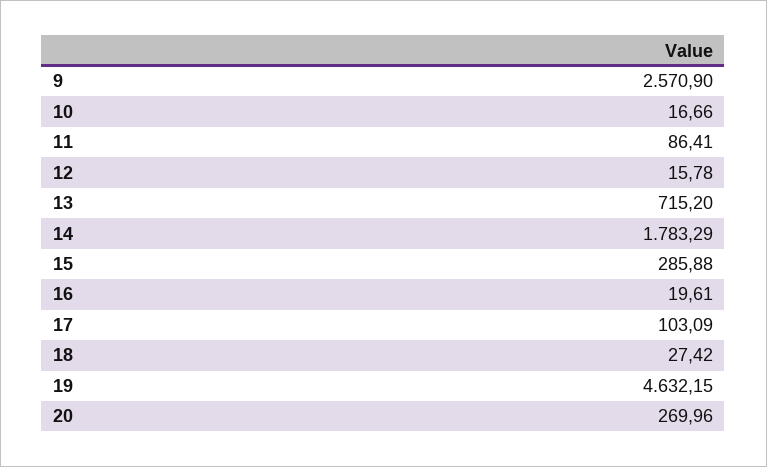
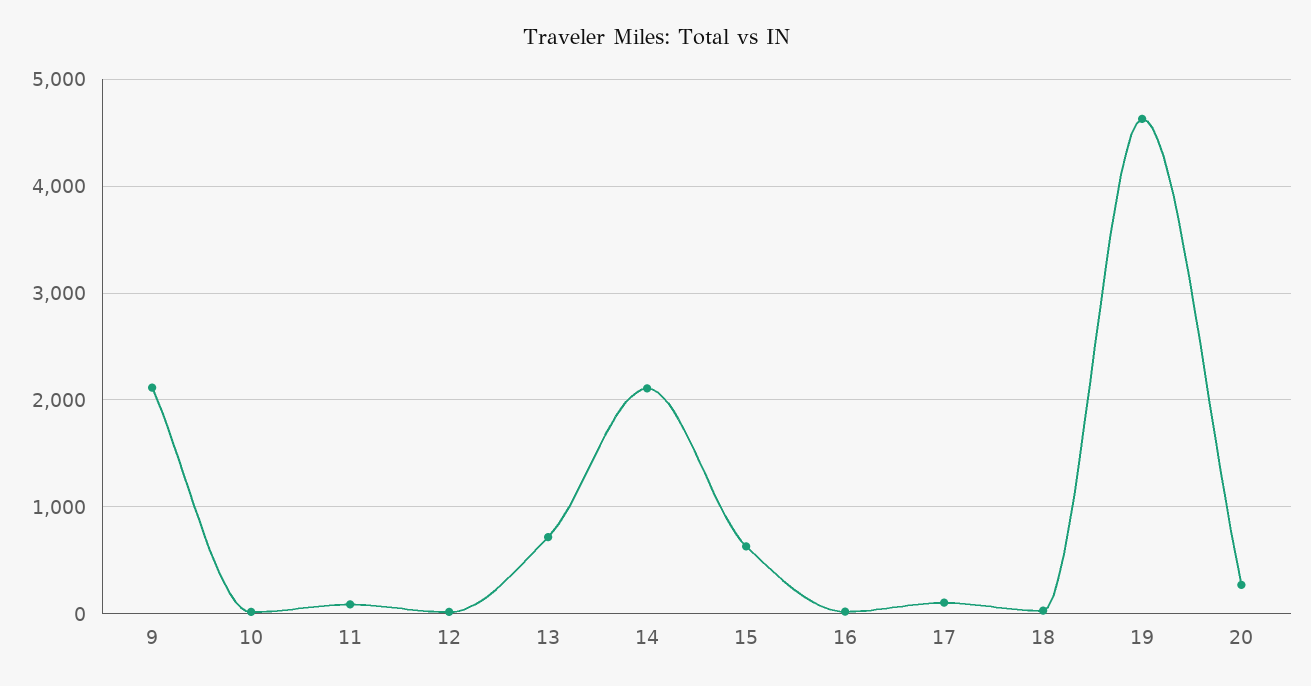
  {
-   "9": 2570.9,
+   "9": 2100,
    "10": 16.66,
    "11": 86.41,
    "12": 15.78,
    "13": 715.2,
-   "14": 1783.29,
+   "14": 2100,
-   "15": 285.88,
+   "15": 600,
    "16": 19.61,
    "17": 103.09,
    "18": 27.42,
    "19": 4632.15,
    "20": 269.96
  }

